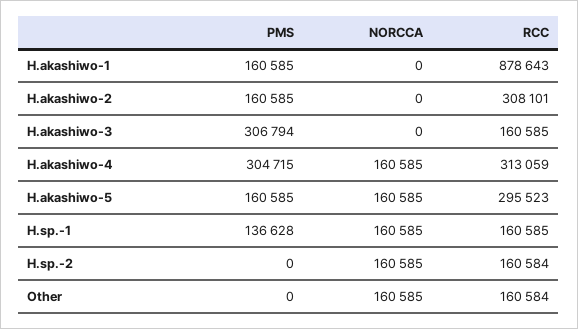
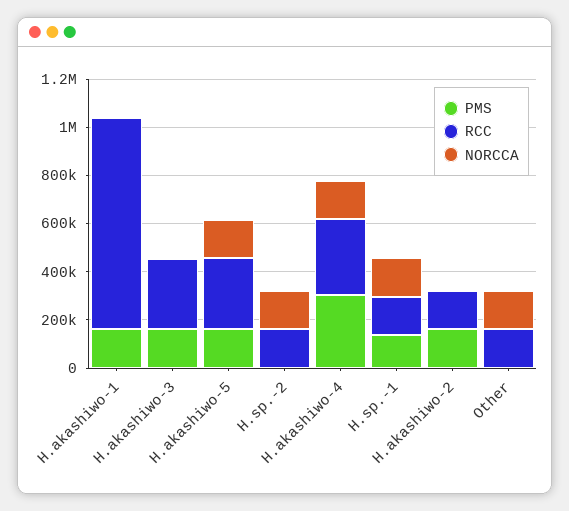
  {
    "PMS": {
      "H.akashiwo-1": 160585,
      "H.akashiwo-2": 160585,
-     "H.akashiwo-3": 306794,
+     "H.akashiwo-3": 150000,
      "H.akashiwo-4": 304715,
      "H.akashiwo-5": 160585,
      "H.sp.-1": 136628,
      "H.sp.-2": 0,
      "Other": 0
    },
    "NORCCA": {
      "H.akashiwo-1": 0,
      "H.akashiwo-2": 0,
      "H.akashiwo-3": 0,
      "H.akashiwo-4": 160585,
      "H.akashiwo-5": 160585,
      "H.sp.-1": 160585,
      "H.sp.-2": 160585,
      "Other": 160585
    },
    "RCC": {
      "H.akashiwo-1": 878643,
-     "H.akashiwo-2": 308101,
+     "H.akashiwo-2": 150000,
-     "H.akashiwo-3": 160585,
+     "H.akashiwo-3": 300000,
      "H.akashiwo-4": 313059,
      "H.akashiwo-5": 295523,
      "H.sp.-1": 160585,
      "H.sp.-2": 160584,
      "Other": 160584
    }
  }

